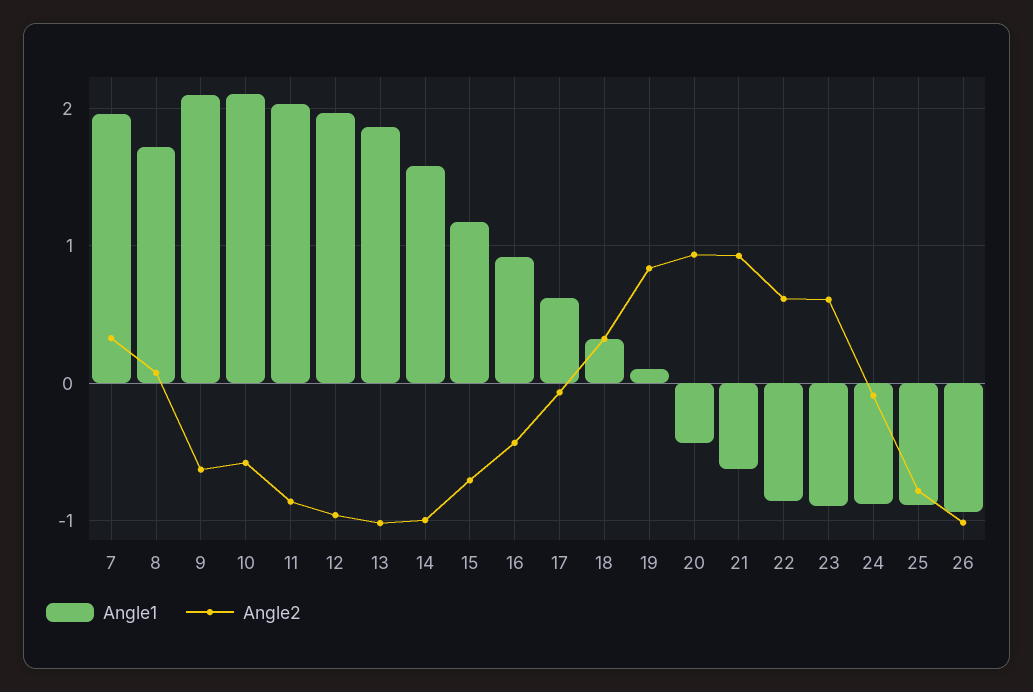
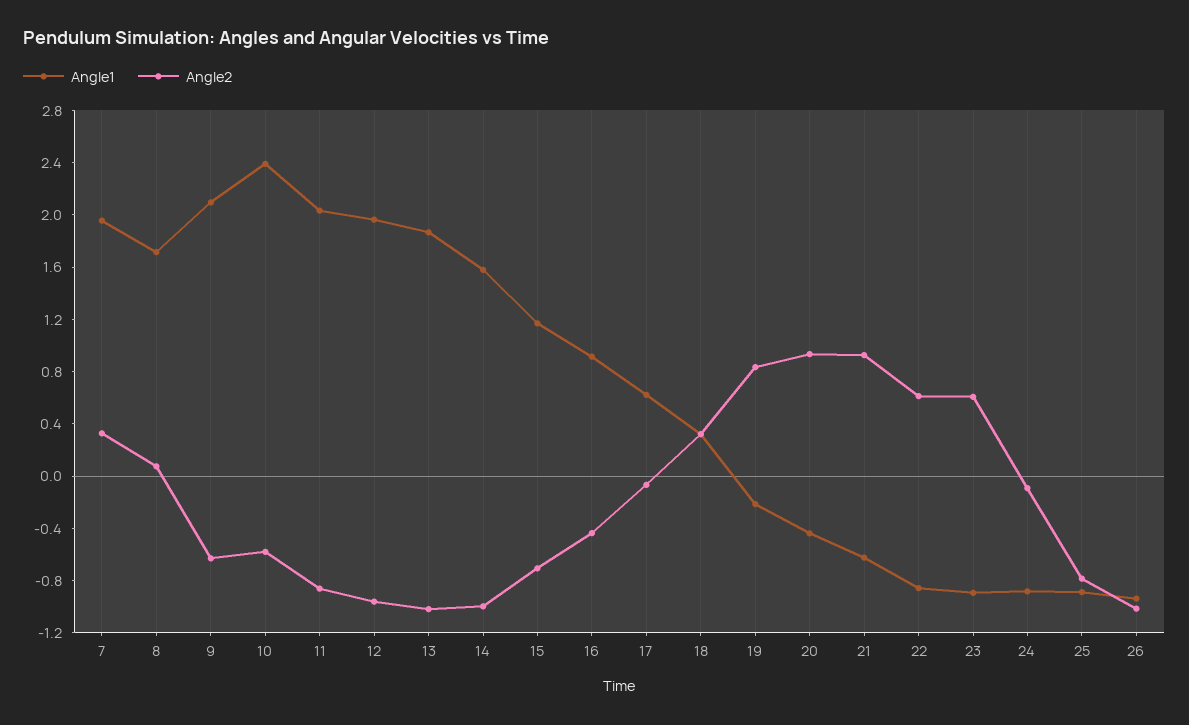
  {
    "Angle1": {
      "7": 2,
      "8": 1.7,
      "9": 2.1,
-     "10": 2.1,
+     "10": 2.4,
      "11": 2,
      "12": 2,
      "13": 1.9,
      "14": 1.6,
      "15": 1.2,
      "16": 0.9,
      "17": 0.6,
      "18": 0.3,
-     "19": 0.1,
+     "19": -0.2,
      "20": -0.4,
      "21": -0.6,
      "22": -0.9,
      "23": -0.9,
      "24": -0.9,
      "25": -0.9,
      "26": -0.9
    },
    "Angle2": {
      "7": 0.3,
      "8": 0.1,
      "9": -0.6,
      "10": -0.6,
      "11": -0.9,
      "12": -1,
      "13": -1,
      "14": -1,
      "15": -0.7,
      "16": -0.4,
      "17": -0.1,
      "18": 0.3,
      "19": 0.8,
      "20": 0.9,
      "21": 0.9,
      "22": 0.6,
      "23": 0.6,
      "24": -0.1,
      "25": -0.8,
      "26": -1
    }
  }

